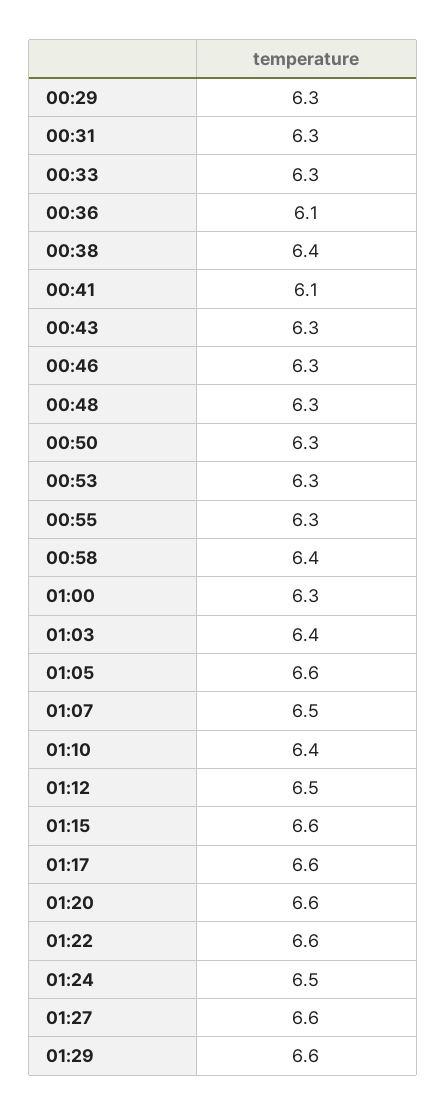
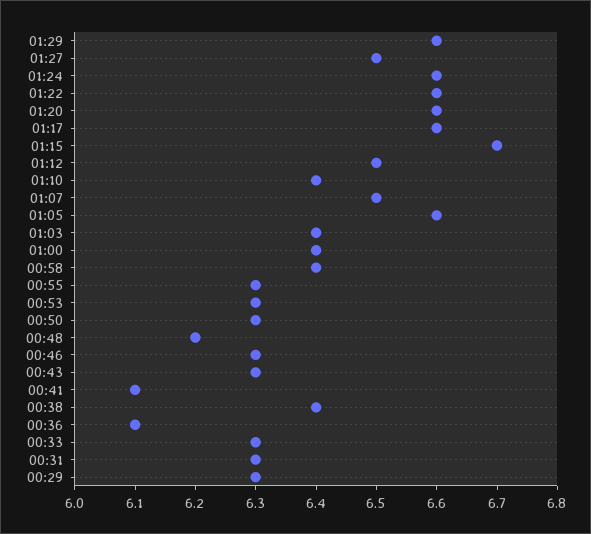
  {
    "00:29": 6.3,
    "00:31": 6.3,
    "00:33": 6.3,
    "00:36": 6.1,
    "00:38": 6.4,
    "00:41": 6.1,
    "00:43": 6.3,
    "00:46": 6.3,
-   "00:48": 6.3,
+   "00:48": 6.2,
    "00:50": 6.3,
    "00:53": 6.3,
    "00:55": 6.3,
    "00:58": 6.4,
-   "01:00": 6.3,
+   "01:00": 6.4,
    "01:03": 6.4,
    "01:05": 6.6,
    "01:07": 6.5,
    "01:10": 6.4,
    "01:12": 6.5,
-   "01:15": 6.6,
+   "01:15": 6.7,
    "01:17": 6.6,
    "01:20": 6.6,
    "01:22": 6.6,
-   "01:24": 6.5,
+   "01:24": 6.6,
-   "01:27": 6.6,
+   "01:27": 6.5,
    "01:29": 6.6
  }

